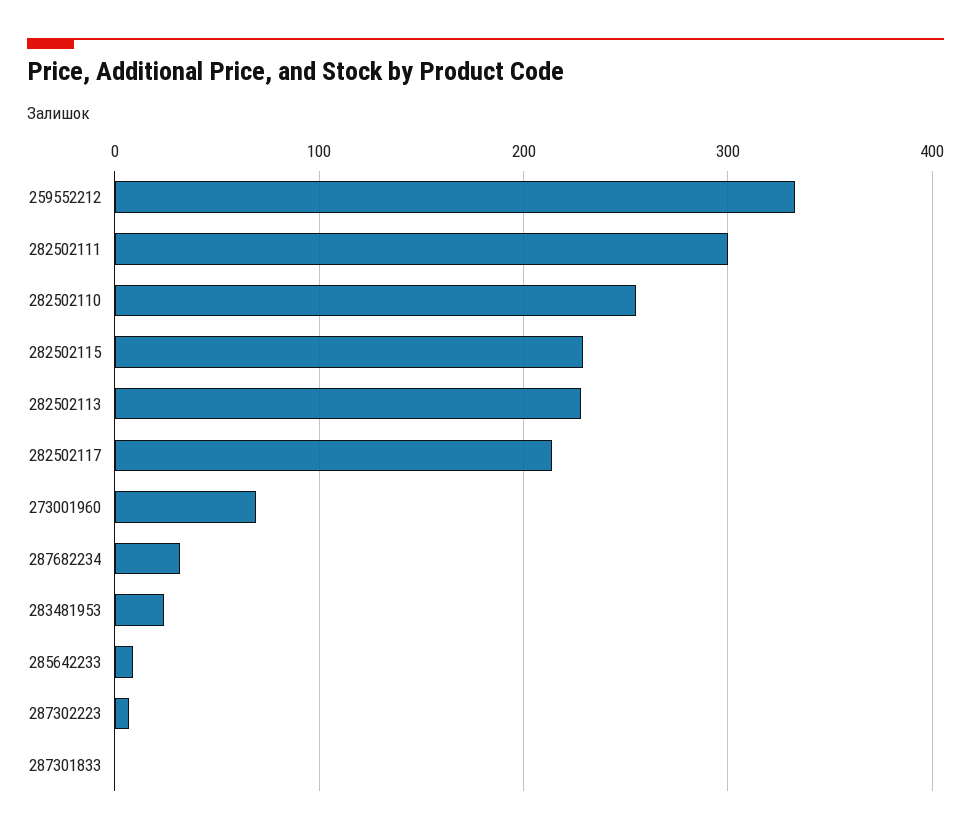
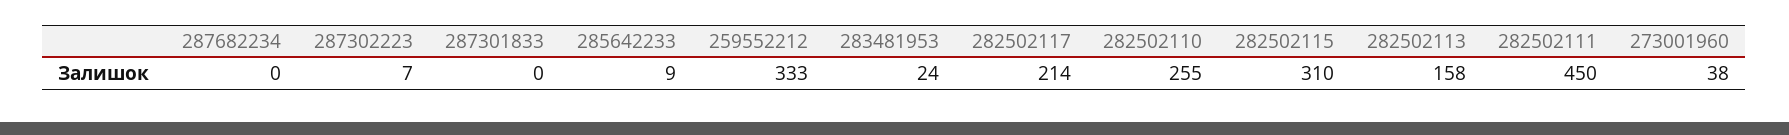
  {
    "259552212": 333,
-   "282502111": 300,
+   "282502111": 450,
    "282502110": 255,
-   "282502115": 230,
+   "282502115": 310,
-   "282502113": 230,
+   "282502113": 158,
    "282502117": 214,
-   "273001960": 70,
+   "273001960": 38,
-   "287682234": 30,
+   "287682234": 0,
    "283481953": 24,
    "285642233": 9,
    "287302223": 7,
    "287301833": 0
  }

